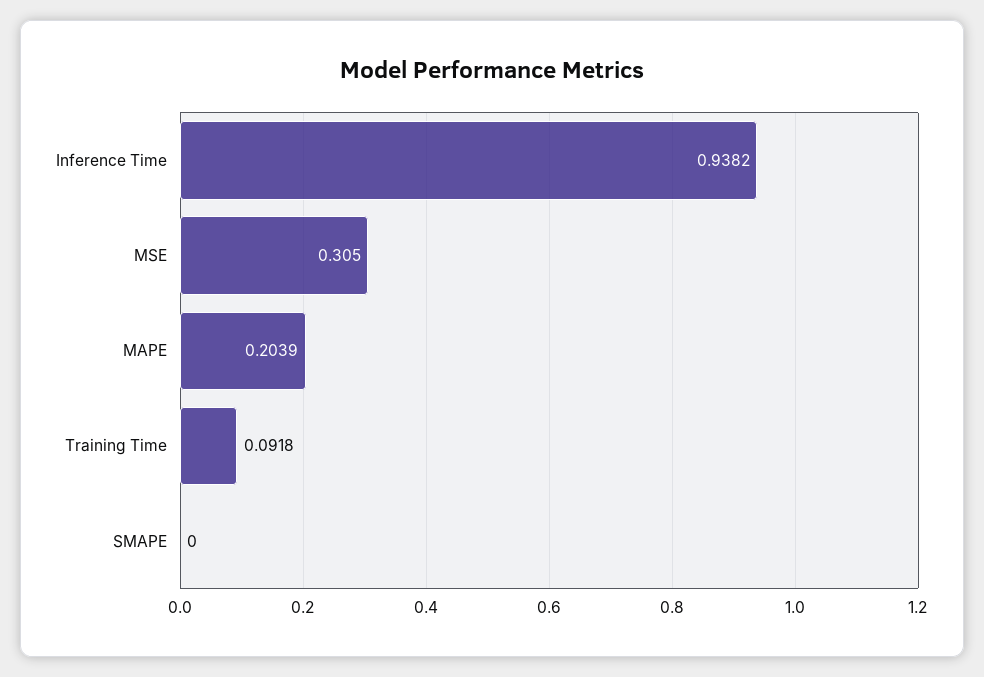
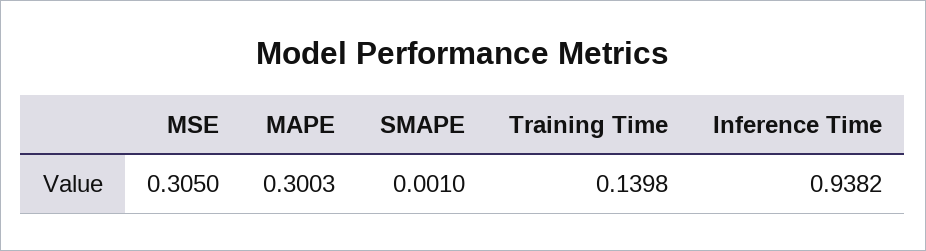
  {
    "Inference Time": 0.9382,
    "MSE": 0.305,
-   "MAPE": 0.2039,
+   "MAPE": 0.3003,
-   "Training Time": 0.0918,
+   "Training Time": 0.1398,
-   "SMAPE": 0
+   "SMAPE": 0.001
  }

